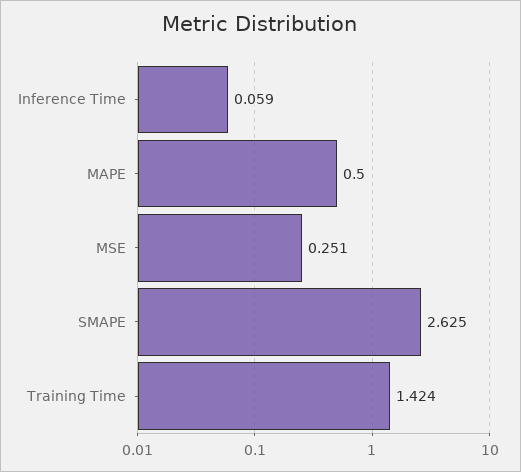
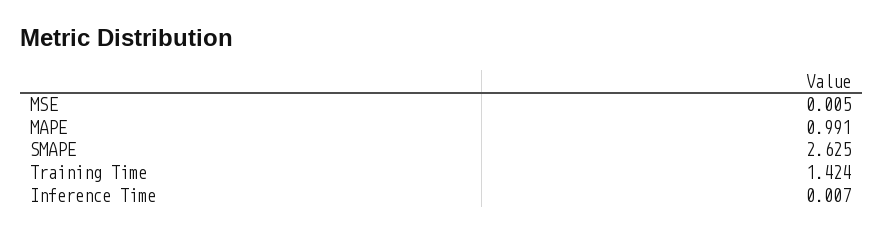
  {
-   "Inference Time": 0.059,
+   "Inference Time": 0.007,
-   "MAPE": 0.5,
+   "MAPE": 0.991,
-   "MSE": 0.251,
+   "MSE": 0.005,
    "SMAPE": 2.625,
    "Training Time": 1.424
  }

